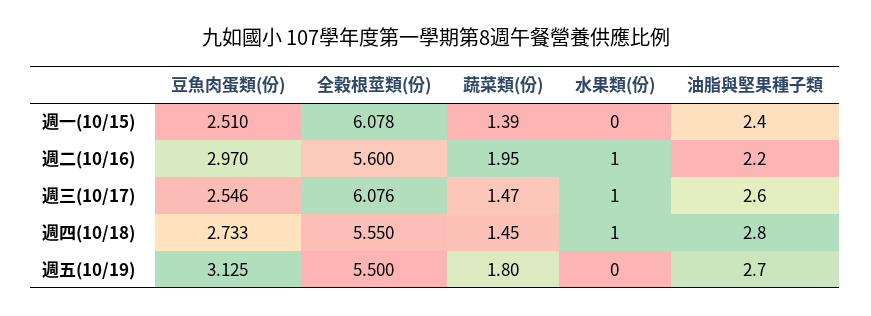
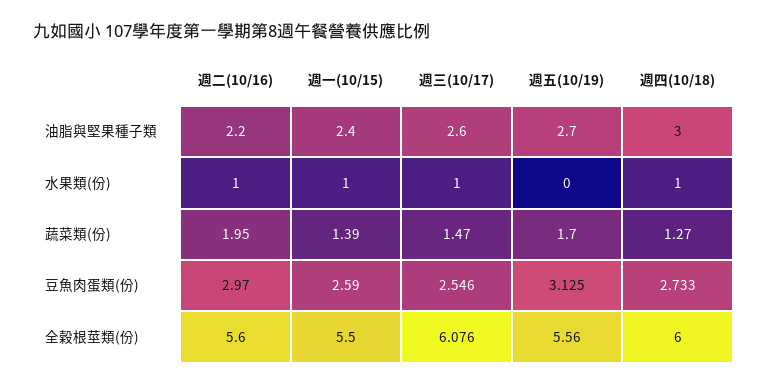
  {
    "豆魚肉蛋類(份)": {
-     "週一(10/15)": 2.51,
+     "週一(10/15)": 2.59,
      "週二(10/16)": 2.97,
      "週三(10/17)": 2.546,
      "週四(10/18)": 2.733,
      "週五(10/19)": 3.125
    },
    "全穀根莖類(份)": {
-     "週一(10/15)": 6.078,
+     "週一(10/15)": 5.5,
      "週二(10/16)": 5.6,
      "週三(10/17)": 6.076,
-     "週四(10/18)": 5.55,
+     "週四(10/18)": 6,
-     "週五(10/19)": 5.5
+     "週五(10/19)": 5.56
    },
    "蔬菜類(份)": {
      "週一(10/15)": 1.39,
      "週二(10/16)": 1.95,
      "週三(10/17)": 1.47,
-     "週四(10/18)": 1.45,
+     "週四(10/18)": 1.27,
-     "週五(10/19)": 1.8
+     "週五(10/19)": 1.7
    },
    "水果類(份)": {
-     "週一(10/15)": 0,
+     "週一(10/15)": 1,
      "週二(10/16)": 1,
      "週三(10/17)": 1,
      "週四(10/18)": 1,
      "週五(10/19)": 0
    },
    "油脂與堅果種子類": {
      "週一(10/15)": 2.4,
      "週二(10/16)": 2.2,
      "週三(10/17)": 2.6,
-     "週四(10/18)": 2.8,
+     "週四(10/18)": 3,
      "週五(10/19)": 2.7
    }
  }

